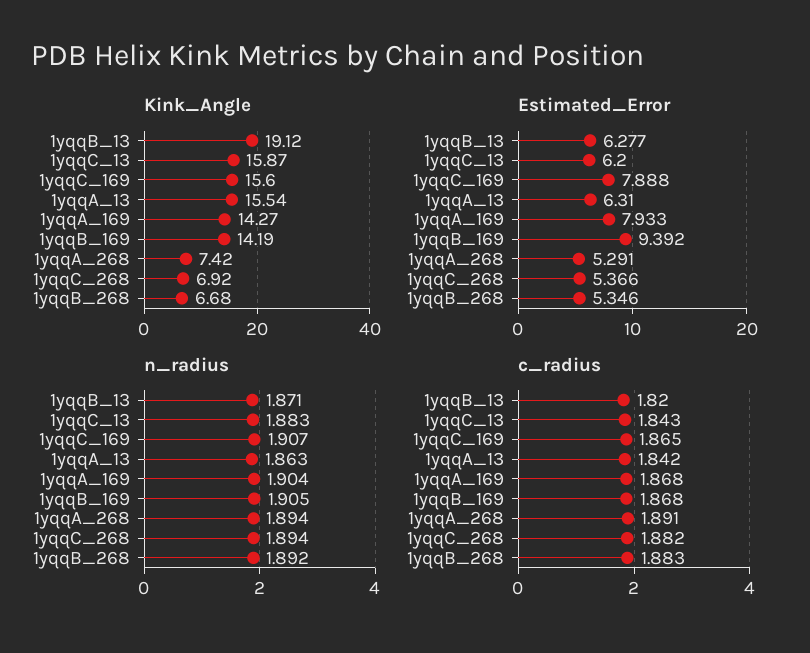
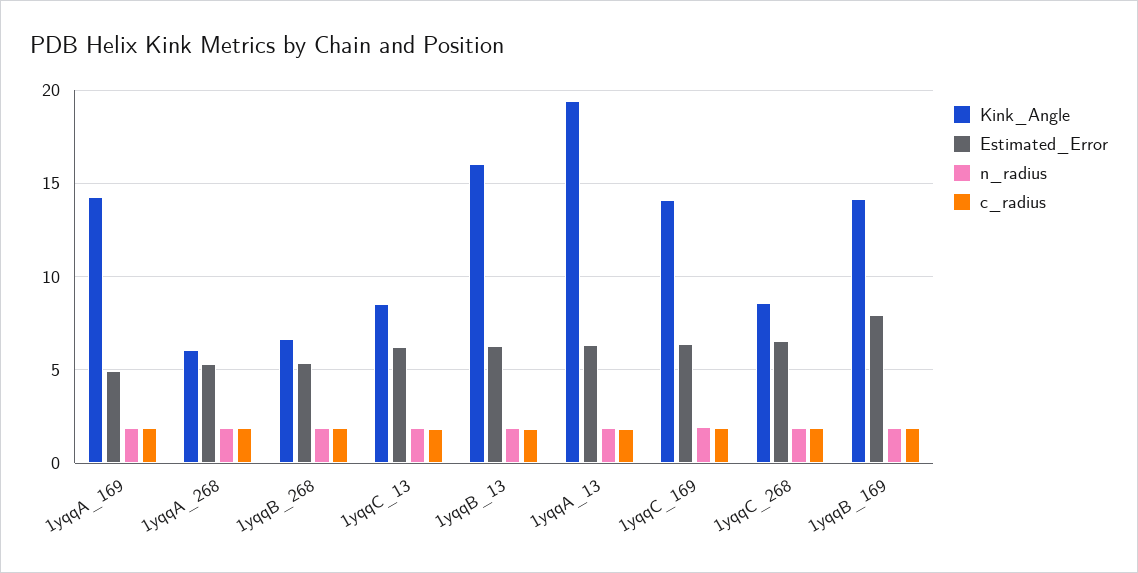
  {
    "Kink_Angle": {
-     "1yqqB_13": 19.12,
+     "1yqqB_13": 16,
-     "1yqqC_13": 15.87,
+     "1yqqC_13": 8.5,
-     "1yqqC_169": 15.6,
+     "1yqqC_169": 14,
-     "1yqqA_13": 15.54,
+     "1yqqA_13": 19.5,
      "1yqqA_169": 14.27,
      "1yqqB_169": 14.19,
-     "1yqqA_268": 7.42,
+     "1yqqA_268": 6,
-     "1yqqC_268": 6.92,
+     "1yqqC_268": 8.5,
      "1yqqB_268": 6.68
    },
    "Estimated_Error": {
      "1yqqB_13": 6.277,
      "1yqqC_13": 6.2,
-     "1yqqC_169": 7.888,
+     "1yqqC_169": 6.5,
      "1yqqA_13": 6.31,
-     "1yqqA_169": 7.933,
+     "1yqqA_169": 5,
-     "1yqqB_169": 9.392,
+     "1yqqB_169": 8,
      "1yqqA_268": 5.291,
-     "1yqqC_268": 5.366,
+     "1yqqC_268": 6.5,
      "1yqqB_268": 5.346
    },
    "n_radius": {
      "1yqqB_13": 1.871,
      "1yqqC_13": 1.883,
      "1yqqC_169": 1.907,
      "1yqqA_13": 1.863,
      "1yqqA_169": 1.904,
      "1yqqB_169": 1.905,
      "1yqqA_268": 1.894,
      "1yqqC_268": 1.894,
      "1yqqB_268": 1.892
    },
    "c_radius": {
      "1yqqB_13": 1.82,
      "1yqqC_13": 1.843,
      "1yqqC_169": 1.865,
      "1yqqA_13": 1.842,
      "1yqqA_169": 1.868,
      "1yqqB_169": 1.868,
      "1yqqA_268": 1.891,
      "1yqqC_268": 1.882,
      "1yqqB_268": 1.883
    }
  }

